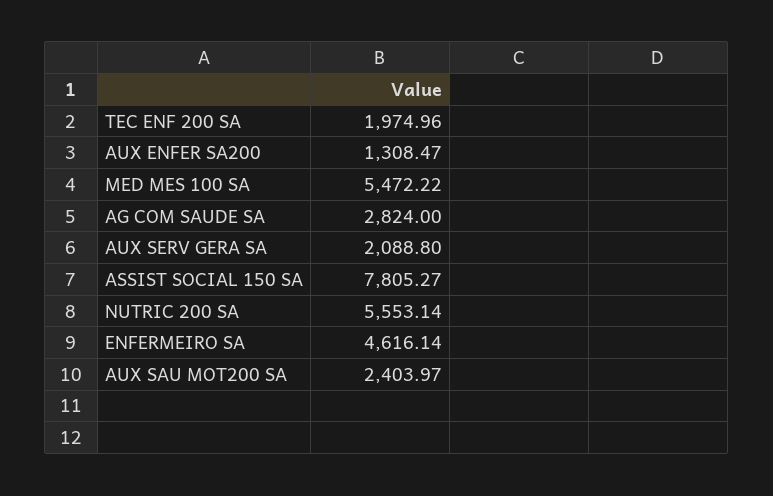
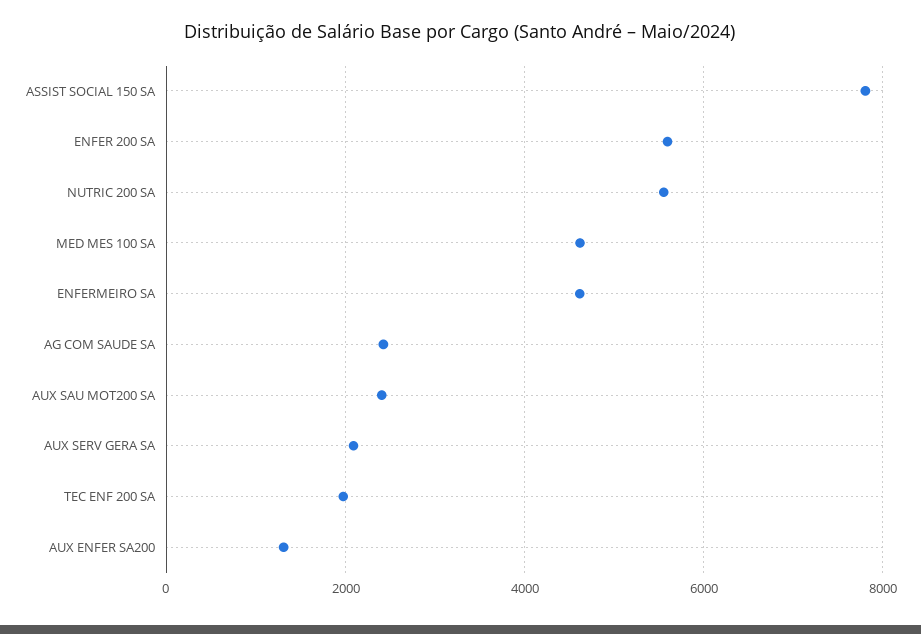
  {
    "TEC ENF 200 SA": 1974.96,
    "AUX ENFER SA200": 1308.47,
-   "MED MES 100 SA": 5472.22,
+   "MED MES 100 SA": 4600,
-   "AG COM SAUDE SA": 2824,
+   "AG COM SAUDE SA": 2400,
    "AUX SERV GERA SA": 2088.8,
    "ASSIST SOCIAL 150 SA": 7805.27,
    "NUTRIC 200 SA": 5553.14,
    "ENFERMEIRO SA": 4616.14,
-   "AUX SAU MOT200 SA": 2403.97
+   "AUX SAU MOT200 SA": 2403.97,
+   "ENFER 200 SA": 5600
  }

